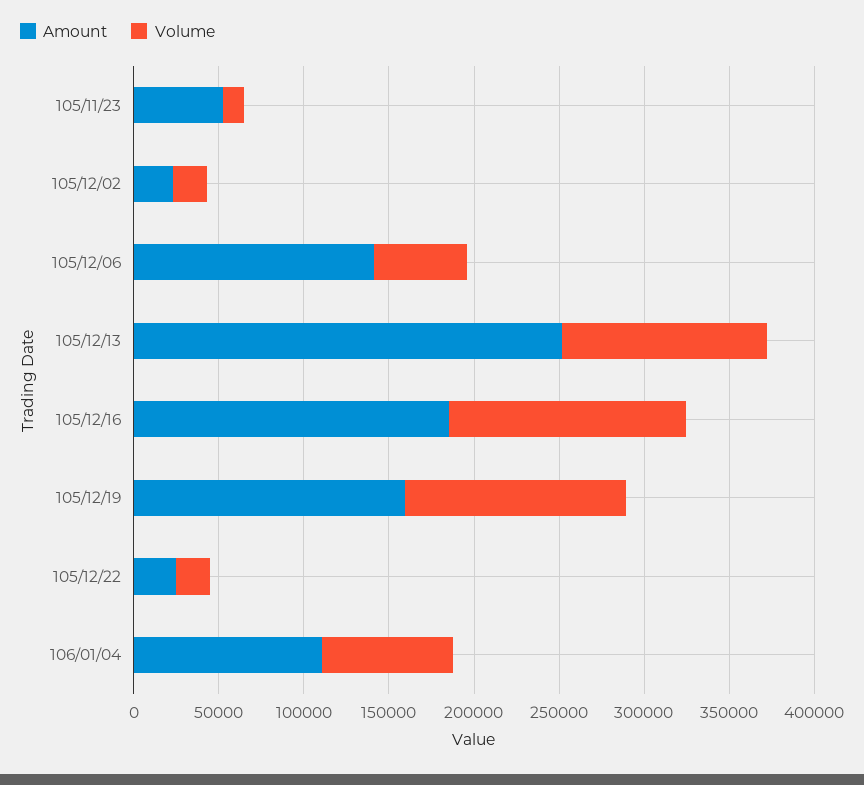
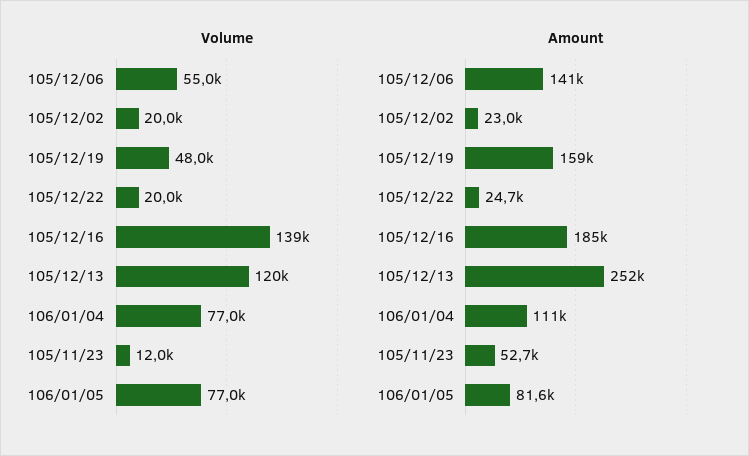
  {
    "Amount": {
      "105/11/23": 52700,
      "105/12/02": 23000,
      "105/12/06": 141000,
      "105/12/13": 252000,
      "105/12/16": 185000,
      "105/12/19": 159000,
      "105/12/22": 24700,
-     "106/01/04": 111000
+     "106/01/04": 111000,
+     "106/01/05": 81600
    },
    "Volume": {
      "105/11/23": 12000,
      "105/12/02": 20000,
      "105/12/06": 55000,
      "105/12/13": 120000,
      "105/12/16": 139000,
-     "105/12/19": 130000,
+     "105/12/19": 48000,
      "105/12/22": 20000,
-     "106/01/04": 77000
+     "106/01/04": 77000,
+     "106/01/05": 77000
    }
  }

